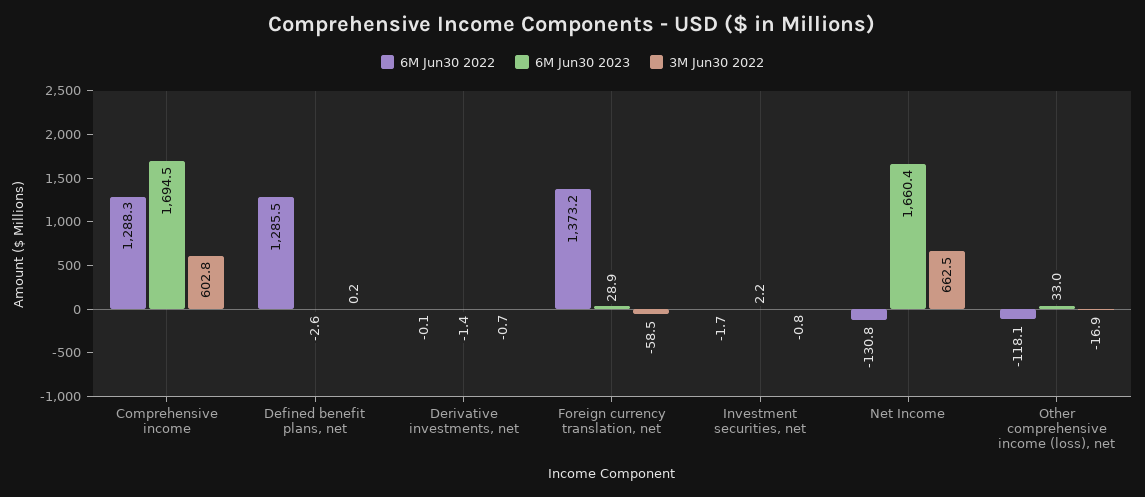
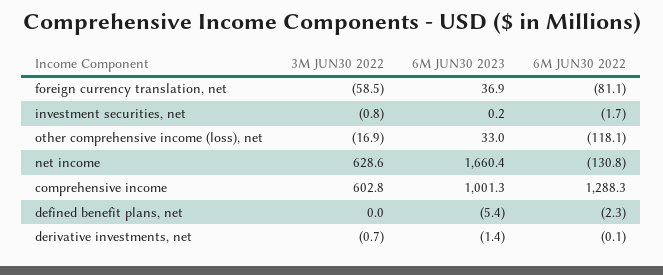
  {
    "6M Jun30 2022": {
      "Comprehensive income": 1288.3,
-     "Defined benefit plans, net": 1285.5,
+     "Defined benefit plans, net": -2.3,
      "Derivative investments, net": -0.1,
-     "Foreign currency translation, net": 1373.2,
+     "Foreign currency translation, net": -81.1,
      "Investment securities, net": -1.7,
      "Net Income": -130.8,
      "Other comprehensive income (loss), net": -118.1
    },
    "6M Jun30 2023": {
-     "Comprehensive income": 1694.5,
+     "Comprehensive income": 1001.3,
-     "Defined benefit plans, net": -2.6,
+     "Defined benefit plans, net": -5.4,
      "Derivative investments, net": -1.4,
-     "Foreign currency translation, net": 28.9,
+     "Foreign currency translation, net": 36.9,
-     "Investment securities, net": 2.2,
+     "Investment securities, net": 0.2,
      "Net Income": 1660.4,
      "Other comprehensive income (loss), net": 33
    },
    "3M Jun30 2022": {
      "Comprehensive income": 602.8,
-     "Defined benefit plans, net": 0.2,
+     "Defined benefit plans, net": 0,
      "Derivative investments, net": -0.7,
      "Foreign currency translation, net": -58.5,
      "Investment securities, net": -0.8,
-     "Net Income": 662.5,
+     "Net Income": 628.6,
      "Other comprehensive income (loss), net": -16.9
    }
  }

